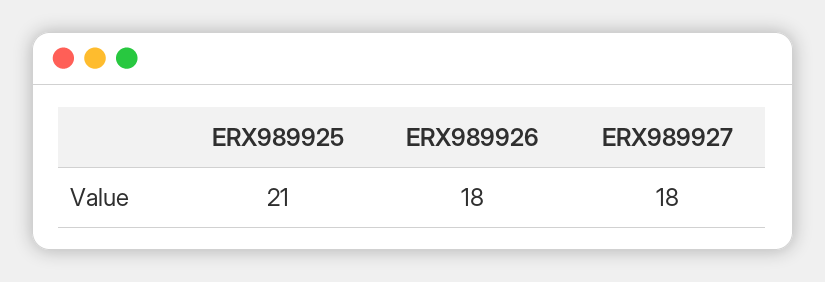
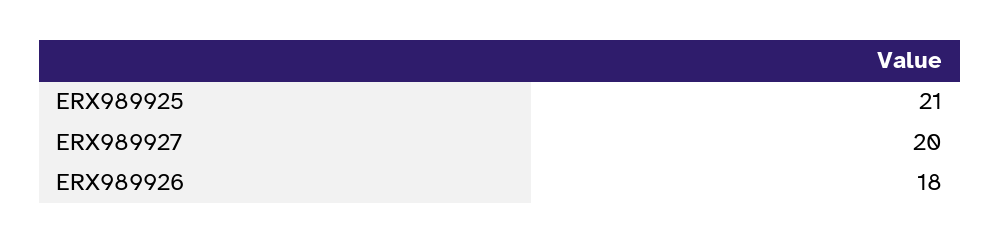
  {
    "ERX989925": 21,
    "ERX989926": 18,
-   "ERX989927": 18
+   "ERX989927": 20
  }

